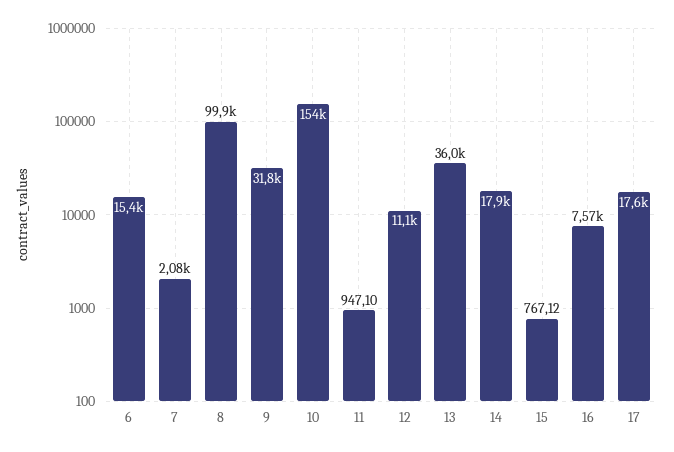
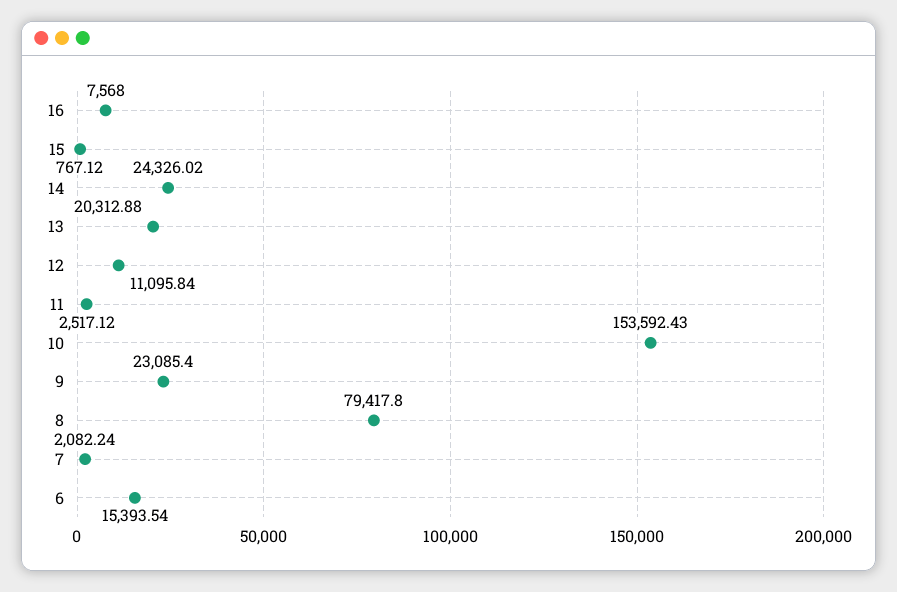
  {
    "6": 15393.54,
    "7": 2082.24,
-   "8": 99900,
+   "8": 79417.8,
-   "9": 31800,
+   "9": 23085.4,
    "10": 153592.43,
-   "11": 947.1,
+   "11": 2517.12,
    "12": 11095.84,
-   "13": 36000,
+   "13": 20312.88,
-   "14": 17900,
+   "14": 24326.02,
    "15": 767.12,
-   "16": 7568,
+   "16": 7568
-   "17": 17600
  }

